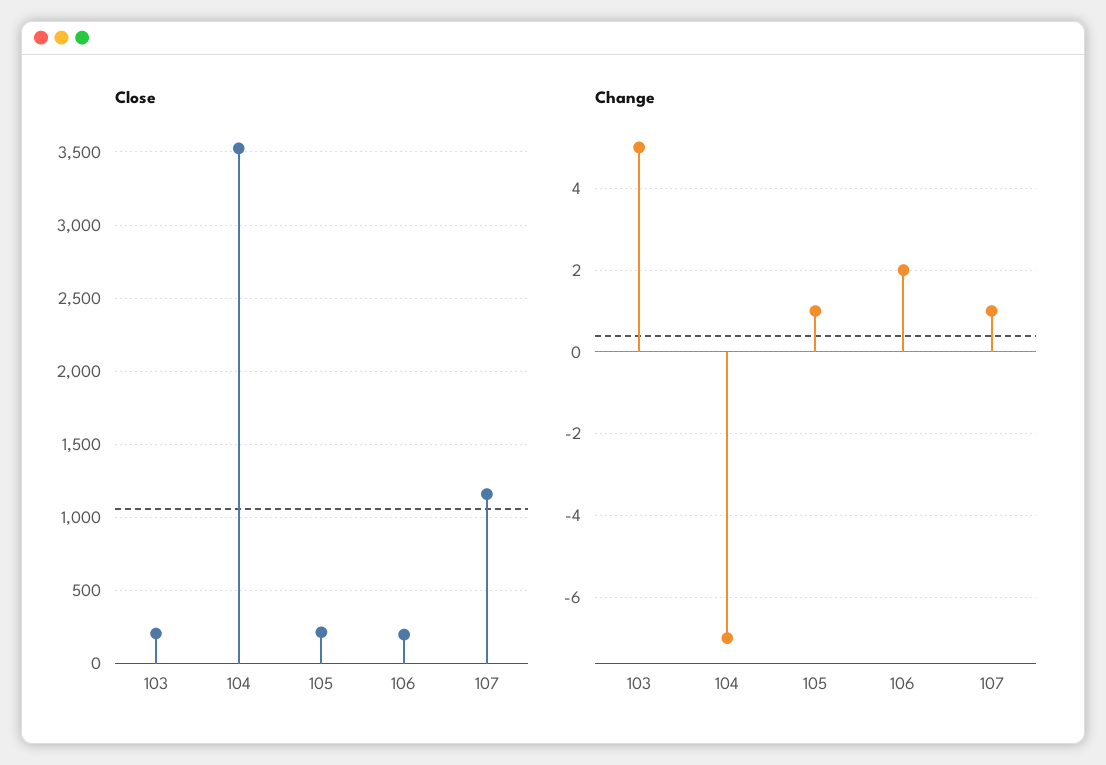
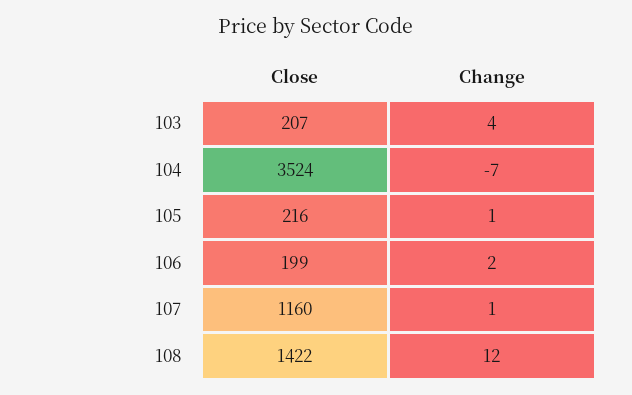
  {
    "Close": {
      "103": 207,
      "104": 3524,
      "105": 216,
      "106": 199,
-     "107": 1160
+     "107": 1160,
+     "108": 1422
    },
    "Change": {
-     "103": 5,
+     "103": 4,
      "104": -7,
      "105": 1,
      "106": 2,
-     "107": 1
+     "107": 1,
+     "108": 12
    }
  }

